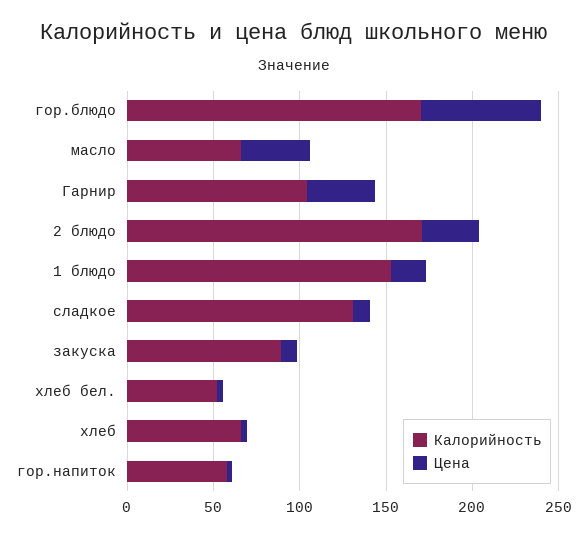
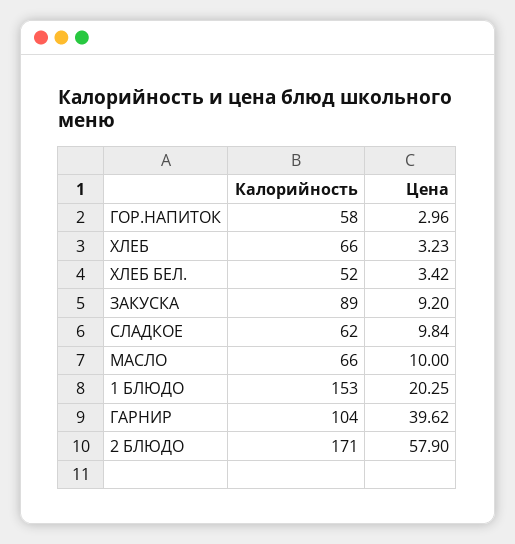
  {
    "Калорийность": {
-     "гор.блюдо": 170,
      "масло": 66,
      "Гарнир": 104,
      "2 блюдо": 171,
      "1 блюдо": 153,
-     "сладкое": 130,
+     "сладкое": 62,
      "закуска": 89,
      "хлеб бел.": 52,
      "хлеб": 66,
      "гор.напиток": 58
    },
    "Цена": {
-     "гор.блюдо": 70,
-     "масло": 40,
+     "масло": 10,
      "Гарнир": 39.62,
-     "2 блюдо": 30,
+     "2 блюдо": 57.9,
      "1 блюдо": 20.25,
      "сладкое": 9.84,
      "закуска": 9.2,
      "хлеб бел.": 3.42,
      "хлеб": 3.23,
      "гор.напиток": 2.96
    }
  }

